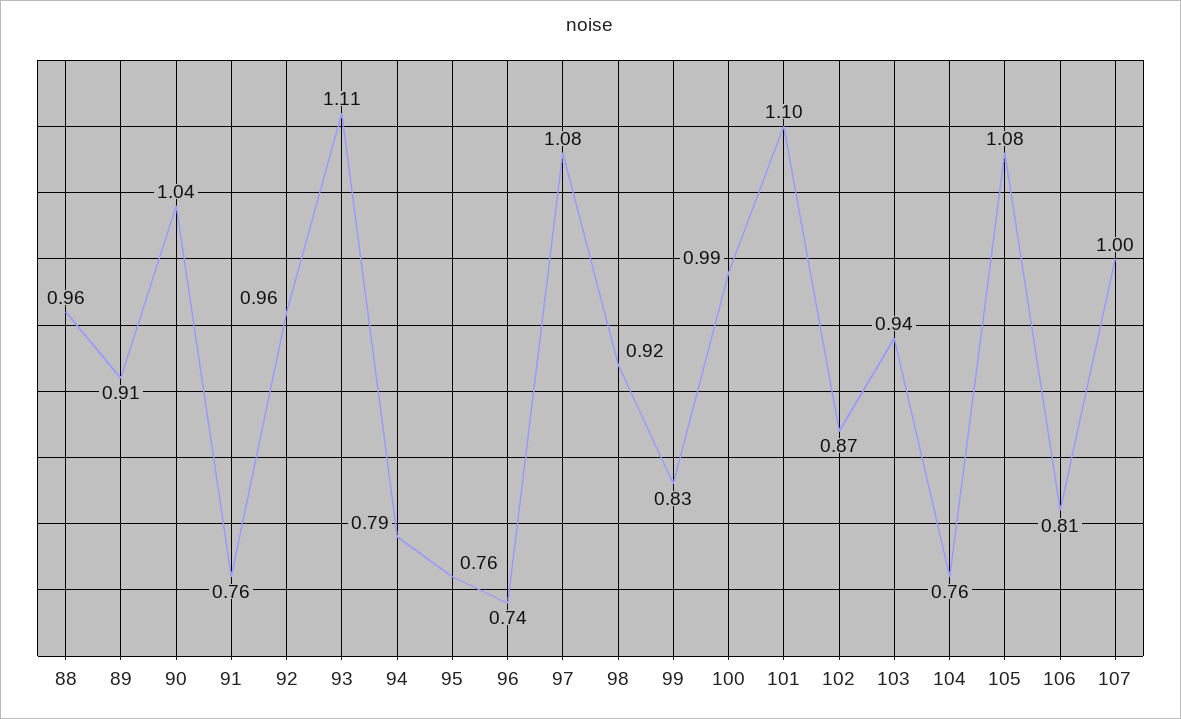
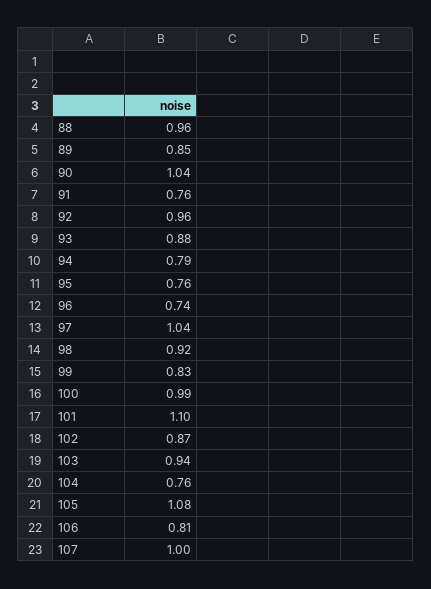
  {
    "88": 0.96,
-   "89": 0.91,
+   "89": 0.85,
    "90": 1.04,
    "91": 0.76,
    "92": 0.96,
-   "93": 1.11,
+   "93": 0.88,
    "94": 0.79,
    "95": 0.76,
    "96": 0.74,
-   "97": 1.08,
+   "97": 1.04,
    "98": 0.92,
    "99": 0.83,
    "100": 0.99,
    "101": 1.1,
    "102": 0.87,
    "103": 0.94,
    "104": 0.76,
    "105": 1.08,
    "106": 0.81,
    "107": 1
  }

